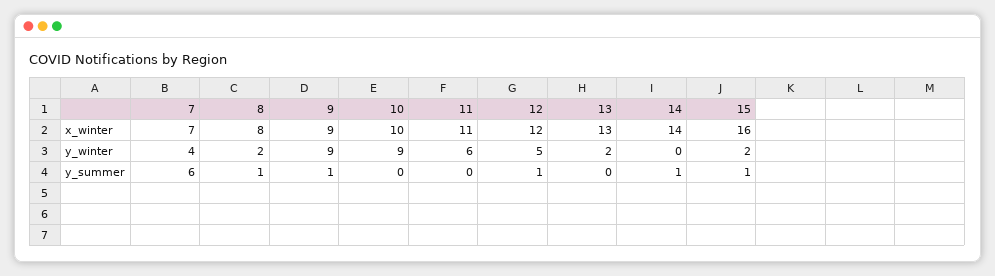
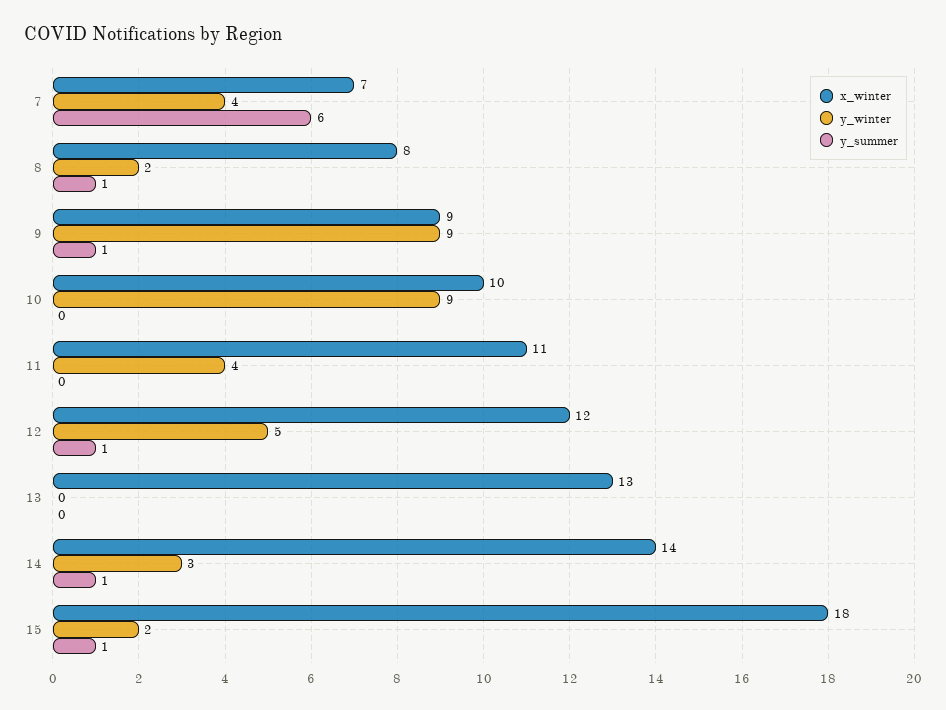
  {
    "x_winter": {
      "7": 7,
      "8": 8,
      "9": 9,
      "10": 10,
      "11": 11,
      "12": 12,
      "13": 13,
      "14": 14,
-     "15": 16
+     "15": 18
    },
    "y_winter": {
      "7": 4,
      "8": 2,
      "9": 9,
      "10": 9,
-     "11": 6,
+     "11": 4,
      "12": 5,
-     "13": 2,
+     "13": 0,
-     "14": 0,
+     "14": 3,
      "15": 2
    },
    "y_summer": {
      "7": 6,
      "8": 1,
      "9": 1,
      "10": 0,
      "11": 0,
      "12": 1,
      "13": 0,
      "14": 1,
      "15": 1
    }
  }

